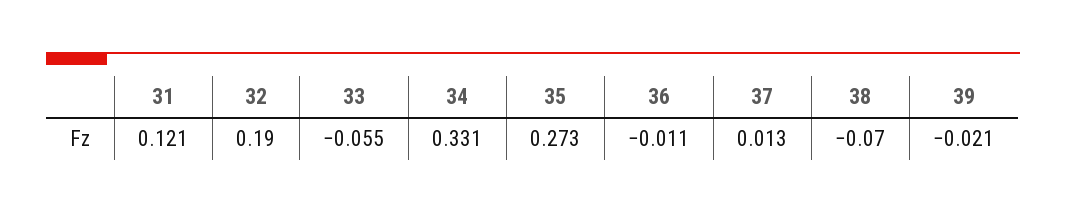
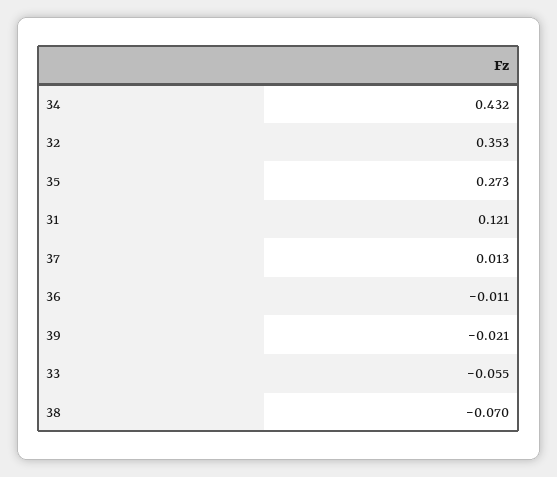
  {
    "31": 0.121,
-   "32": 0.19,
+   "32": 0.353,
    "33": -0.055,
-   "34": 0.331,
+   "34": 0.432,
    "35": 0.273,
    "36": -0.011,
    "37": 0.013,
    "38": -0.07,
    "39": -0.021
  }

